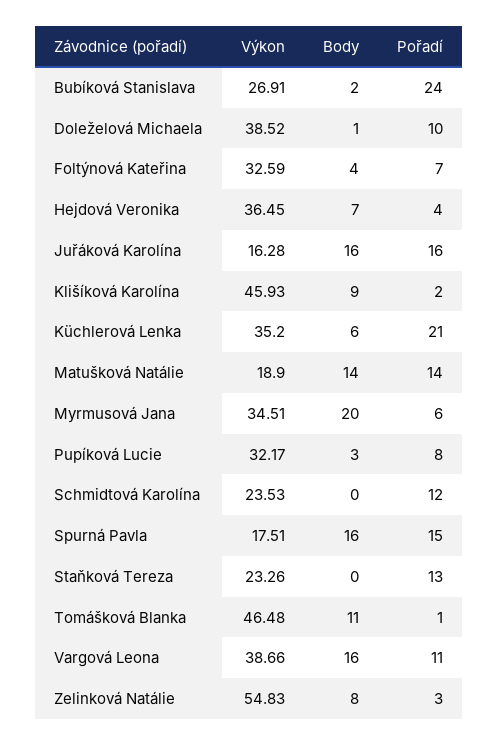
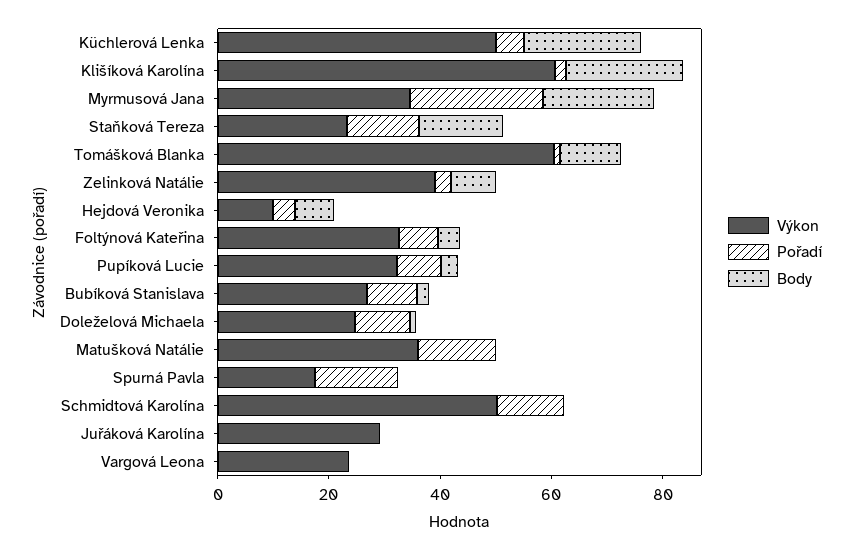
  {
    "Výkon": {
      "Bubíková Stanislava": 26.91,
-     "Doleželová Michaela": 38.52,
+     "Doleželová Michaela": 25,
      "Foltýnová Kateřina": 32.59,
-     "Hejdová Veronika": 36.45,
+     "Hejdová Veronika": 10,
-     "Juřáková Karolína": 16.28,
+     "Juřáková Karolína": 30,
-     "Klišíková Karolína": 45.93,
+     "Klišíková Karolína": 60,
-     "Küchlerová Lenka": 35.2,
+     "Küchlerová Lenka": 50,
-     "Matušková Natálie": 18.9,
+     "Matušková Natálie": 35,
      "Myrmusová Jana": 34.51,
      "Pupíková Lucie": 32.17,
-     "Schmidtová Karolína": 23.53,
+     "Schmidtová Karolína": 50,
      "Spurná Pavla": 17.51,
      "Staňková Tereza": 23.26,
-     "Tomášková Blanka": 46.48,
+     "Tomášková Blanka": 60,
-     "Vargová Leona": 38.66,
+     "Vargová Leona": 25,
-     "Zelinková Natálie": 54.83
+     "Zelinková Natálie": 40
    },
    "Body": {
      "Bubíková Stanislava": 2,
      "Doleželová Michaela": 1,
      "Foltýnová Kateřina": 4,
      "Hejdová Veronika": 7,
-     "Juřáková Karolína": 16,
+     "Juřáková Karolína": 0,
-     "Klišíková Karolína": 9,
+     "Klišíková Karolína": 20,
-     "Küchlerová Lenka": 6,
+     "Küchlerová Lenka": 20,
-     "Matušková Natálie": 14,
+     "Matušková Natálie": 0,
      "Myrmusová Jana": 20,
      "Pupíková Lucie": 3,
      "Schmidtová Karolína": 0,
-     "Spurná Pavla": 16,
+     "Spurná Pavla": 0,
-     "Staňková Tereza": 0,
+     "Staňková Tereza": 15,
      "Tomášková Blanka": 11,
-     "Vargová Leona": 16,
+     "Vargová Leona": 0,
      "Zelinková Natálie": 8
    },
    "Pořadí": {
-     "Bubíková Stanislava": 24,
+     "Bubíková Stanislava": 10,
      "Doleželová Michaela": 10,
      "Foltýnová Kateřina": 7,
      "Hejdová Veronika": 4,
-     "Juřáková Karolína": 16,
+     "Juřáková Karolína": 0,
      "Klišíková Karolína": 2,
-     "Küchlerová Lenka": 21,
+     "Küchlerová Lenka": 5,
      "Matušková Natálie": 14,
-     "Myrmusová Jana": 6,
+     "Myrmusová Jana": 25,
      "Pupíková Lucie": 8,
      "Schmidtová Karolína": 12,
      "Spurná Pavla": 15,
      "Staňková Tereza": 13,
      "Tomášková Blanka": 1,
-     "Vargová Leona": 11,
+     "Vargová Leona": 0,
      "Zelinková Natálie": 3
    }
  }

